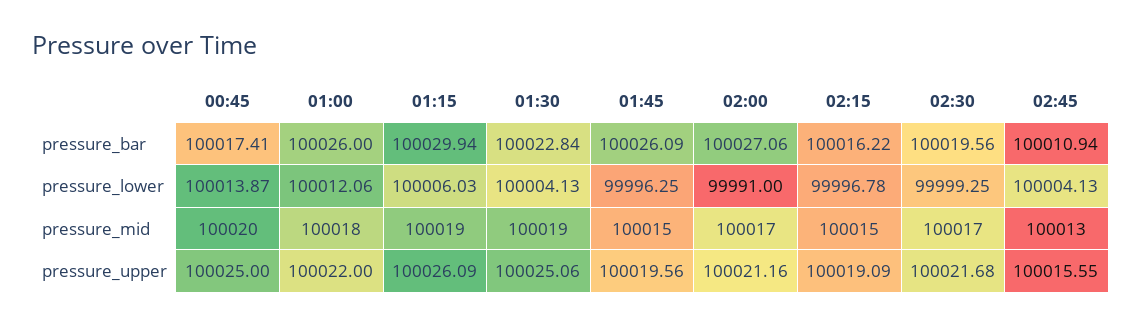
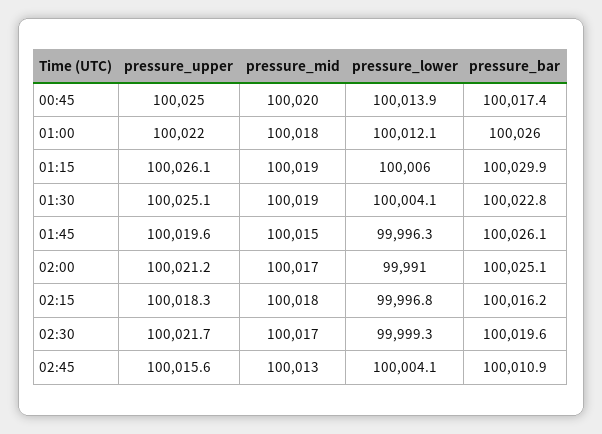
  {
    "00:45": {
      "pressure_bar": 100017.41,
      "pressure_lower": 100013.87,
      "pressure_mid": 100020,
      "pressure_upper": 100025
    },
    "01:00": {
      "pressure_bar": 100026,
      "pressure_lower": 100012.06,
      "pressure_mid": 100018,
      "pressure_upper": 100022
    },
    "01:15": {
      "pressure_bar": 100029.94,
      "pressure_lower": 100006.03,
      "pressure_mid": 100019,
      "pressure_upper": 100026.09
    },
    "01:30": {
      "pressure_bar": 100022.84,
      "pressure_lower": 100004.13,
      "pressure_mid": 100019,
      "pressure_upper": 100025.06
    },
    "01:45": {
      "pressure_bar": 100026.09,
      "pressure_lower": 99996.25,
      "pressure_mid": 100015,
      "pressure_upper": 100019.56
    },
    "02:00": {
-     "pressure_bar": 100027.06,
+     "pressure_bar": 100025.1,
      "pressure_lower": 99991,
      "pressure_mid": 100017,
      "pressure_upper": 100021.16
    },
    "02:15": {
      "pressure_bar": 100016.22,
      "pressure_lower": 99996.78,
-     "pressure_mid": 100015,
+     "pressure_mid": 100018,
-     "pressure_upper": 100019.09
+     "pressure_upper": 100018.3
    },
    "02:30": {
      "pressure_bar": 100019.56,
      "pressure_lower": 99999.25,
      "pressure_mid": 100017,
      "pressure_upper": 100021.68
    },
    "02:45": {
      "pressure_bar": 100010.94,
      "pressure_lower": 100004.13,
      "pressure_mid": 100013,
      "pressure_upper": 100015.55
    }
  }

